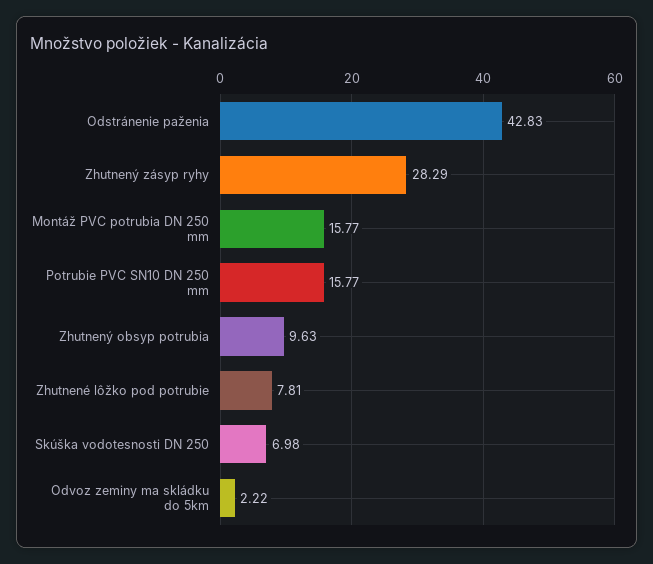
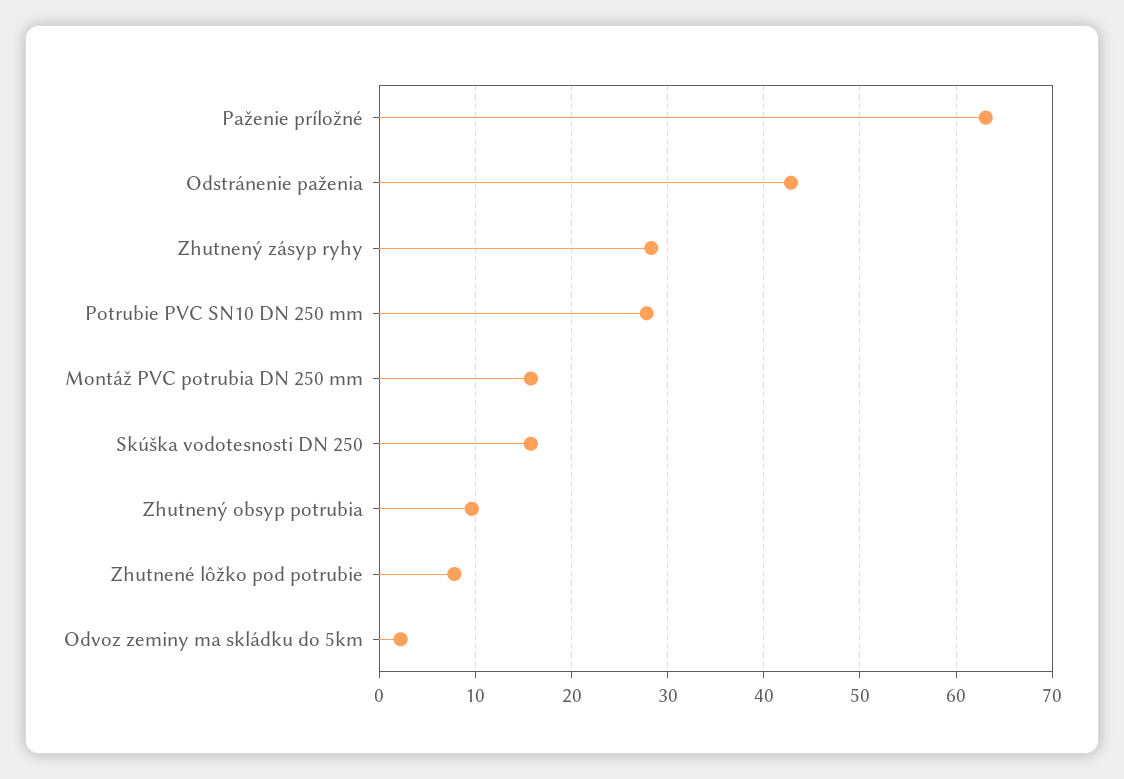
  {
    "Odstránenie paženia": 42.83,
    "Zhutnený zásyp ryhy": 28.29,
    "Montáž PVC potrubia DN 250 mm": 15.77,
-   "Potrubie PVC SN10 DN 250 mm": 15.77,
+   "Potrubie PVC SN10 DN 250 mm": 28,
    "Zhutnený obsyp potrubia": 9.63,
    "Zhutnené lôžko pod potrubie": 7.81,
-   "Skúška vodotesnosti DN 250": 6.98,
+   "Skúška vodotesnosti DN 250": 16,
-   "Odvoz zeminy ma skládku do 5km": 2.22
+   "Odvoz zeminy ma skládku do 5km": 2.22,
+   "Paženie príložné": 63
  }

